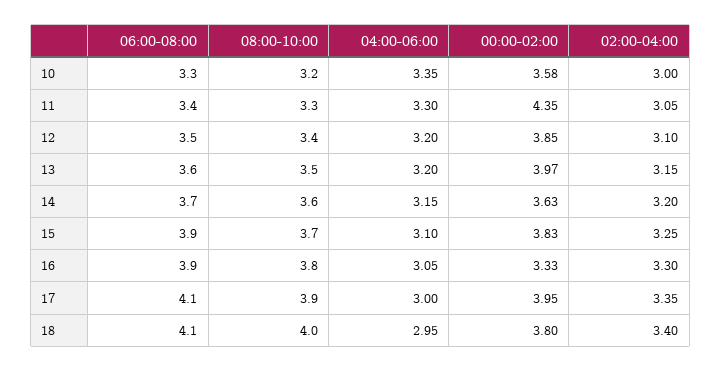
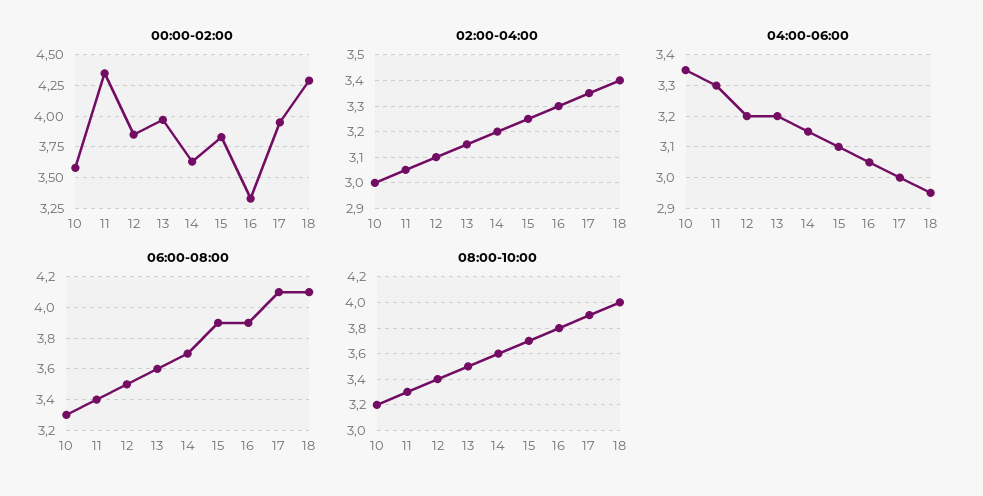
  {
    "06:00-08:00": {
      "10": 3.3,
      "11": 3.4,
      "12": 3.5,
      "13": 3.6,
      "14": 3.7,
      "15": 3.9,
      "16": 3.9,
      "17": 4.1,
      "18": 4.1
    },
    "08:00-10:00": {
      "10": 3.2,
      "11": 3.3,
      "12": 3.4,
      "13": 3.5,
      "14": 3.6,
      "15": 3.7,
      "16": 3.8,
      "17": 3.9,
      "18": 4
    },
    "04:00-06:00": {
      "10": 3.35,
      "11": 3.3,
      "12": 3.2,
      "13": 3.2,
      "14": 3.15,
      "15": 3.1,
      "16": 3.05,
      "17": 3,
      "18": 2.95
    },
    "00:00-02:00": {
      "10": 3.58,
      "11": 4.35,
      "12": 3.85,
      "13": 3.97,
      "14": 3.63,
      "15": 3.83,
      "16": 3.33,
      "17": 3.95,
-     "18": 3.8
+     "18": 4.3
    },
    "02:00-04:00": {
      "10": 3,
      "11": 3.05,
      "12": 3.1,
      "13": 3.15,
      "14": 3.2,
      "15": 3.25,
      "16": 3.3,
      "17": 3.35,
      "18": 3.4
    }
  }

